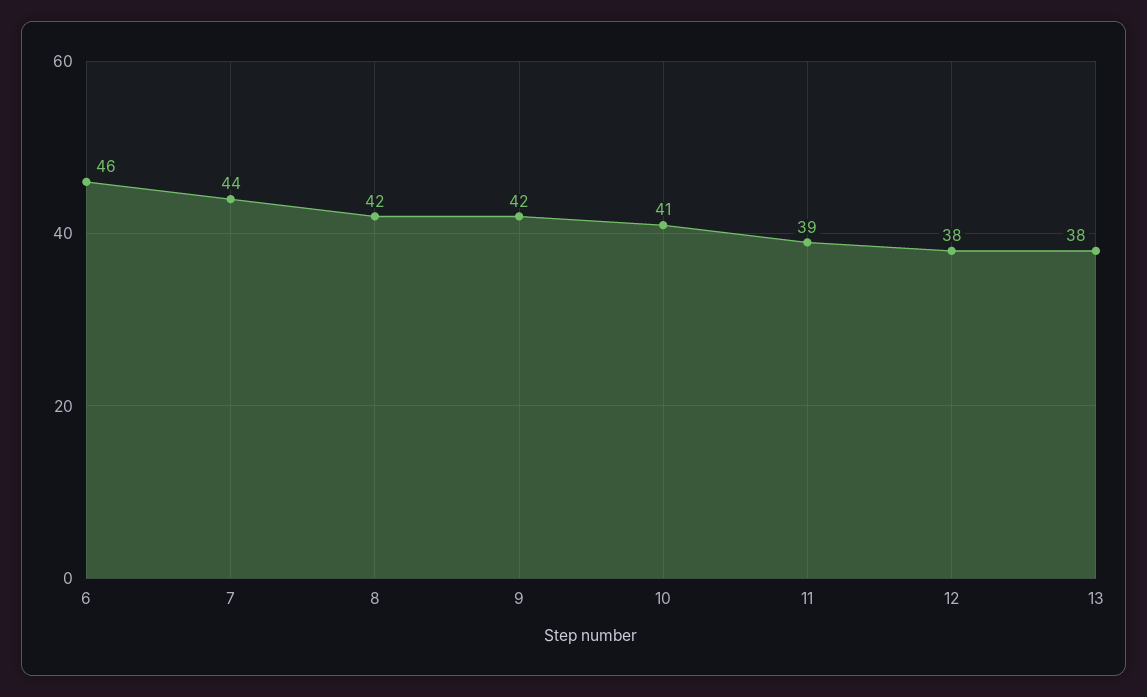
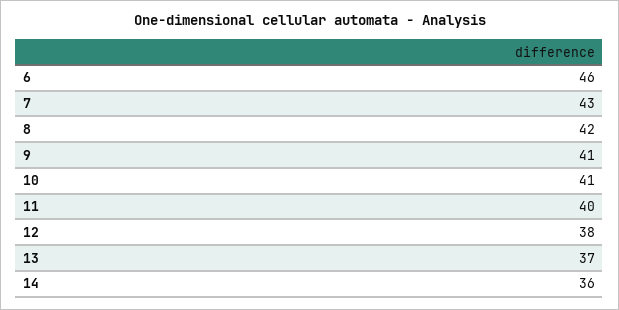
  {
    "6": 46,
-   "7": 44,
+   "7": 43,
    "8": 42,
-   "9": 42,
+   "9": 41,
    "10": 41,
-   "11": 39,
+   "11": 40,
    "12": 38,
-   "13": 38
+   "13": 37,
+   "14": 36
  }

